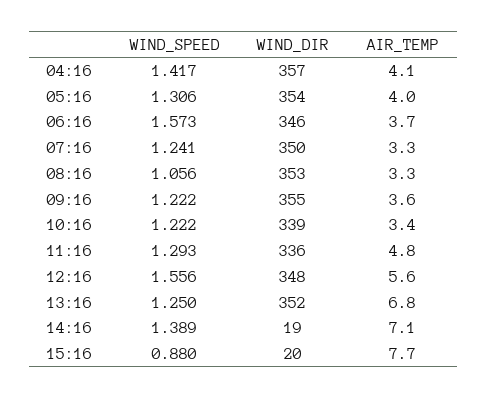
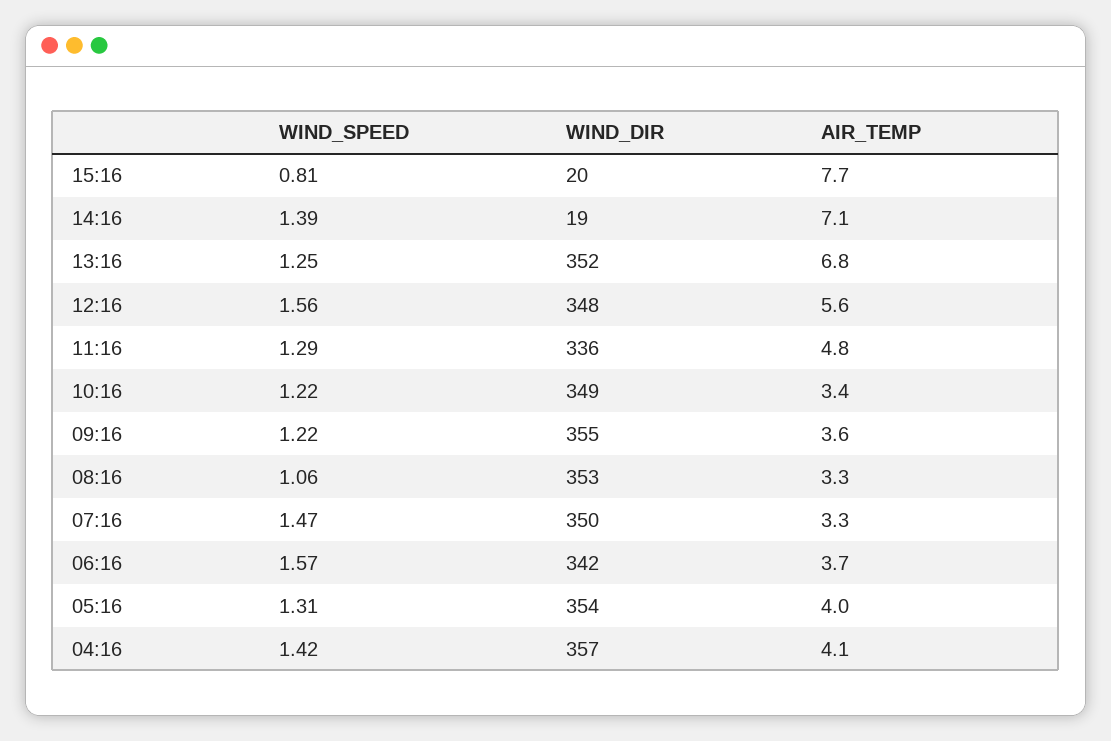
  {
    "WIND_SPEED": {
      "04:16": 1.417,
      "05:16": 1.306,
      "06:16": 1.573,
-     "07:16": 1.241,
+     "07:16": 1.47,
      "08:16": 1.056,
      "09:16": 1.222,
      "10:16": 1.222,
      "11:16": 1.293,
      "12:16": 1.556,
      "13:16": 1.25,
      "14:16": 1.389,
-     "15:16": 0.88
+     "15:16": 0.81
    },
    "WIND_DIR": {
      "04:16": 357,
      "05:16": 354,
-     "06:16": 346,
+     "06:16": 342,
      "07:16": 350,
      "08:16": 353,
      "09:16": 355,
-     "10:16": 339,
+     "10:16": 349,
      "11:16": 336,
      "12:16": 348,
      "13:16": 352,
      "14:16": 19,
      "15:16": 20
    },
    "AIR_TEMP": {
      "04:16": 4.1,
      "05:16": 4,
      "06:16": 3.7,
      "07:16": 3.3,
      "08:16": 3.3,
      "09:16": 3.6,
      "10:16": 3.4,
      "11:16": 4.8,
      "12:16": 5.6,
      "13:16": 6.8,
      "14:16": 7.1,
      "15:16": 7.7
    }
  }

